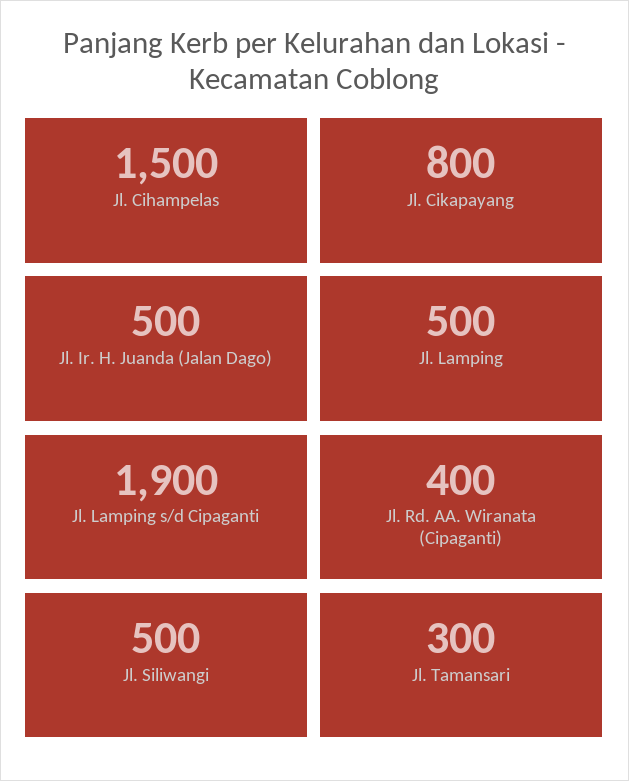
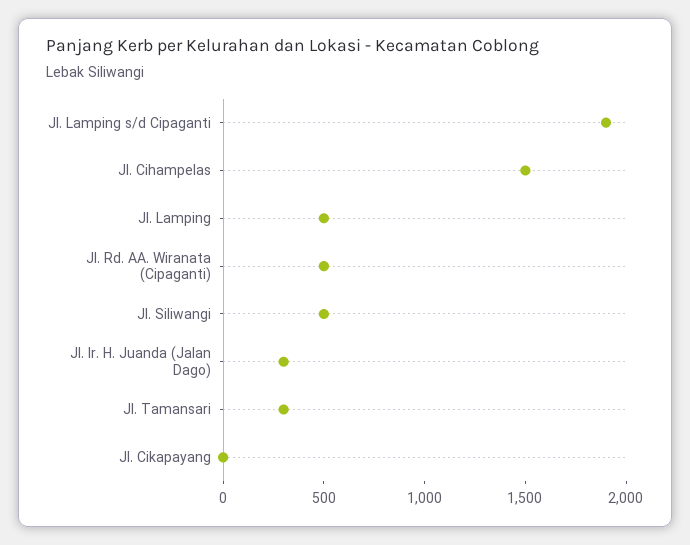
  {
    "Jl. Cihampelas": 1500,
-   "Jl. Cikapayang": 800,
+   "Jl. Cikapayang": 0,
-   "Jl. Ir. H. Juanda (Jalan Dago)": 500,
+   "Jl. Ir. H. Juanda (Jalan Dago)": 300,
    "Jl. Lamping": 500,
    "Jl. Lamping s/d Cipaganti": 1900,
-   "Jl. Rd. AA. Wiranata (Cipaganti)": 400,
+   "Jl. Rd. AA. Wiranata (Cipaganti)": 500,
    "Jl. Siliwangi": 500,
    "Jl. Tamansari": 300
  }

